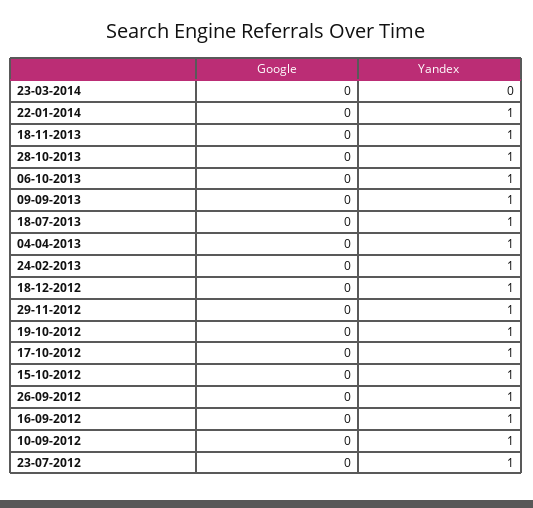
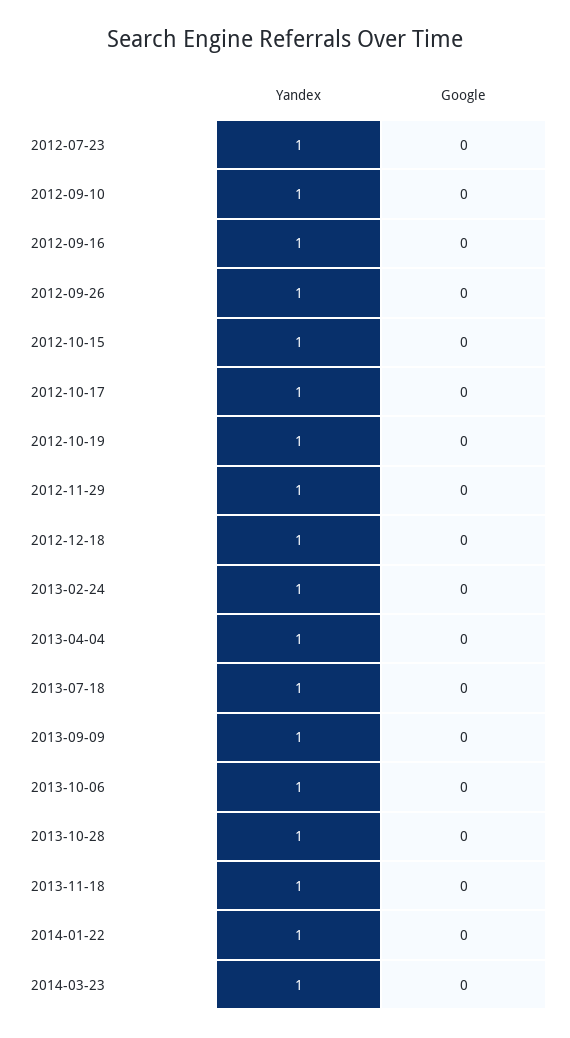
  {
    "Google": {
      "23-03-2014": 0,
      "22-01-2014": 0,
      "18-11-2013": 0,
      "28-10-2013": 0,
      "06-10-2013": 0,
      "09-09-2013": 0,
      "18-07-2013": 0,
      "04-04-2013": 0,
      "24-02-2013": 0,
      "18-12-2012": 0,
      "29-11-2012": 0,
      "19-10-2012": 0,
      "17-10-2012": 0,
      "15-10-2012": 0,
      "26-09-2012": 0,
      "16-09-2012": 0,
      "10-09-2012": 0,
      "23-07-2012": 0
    },
    "Yandex": {
-     "23-03-2014": 0,
+     "23-03-2014": 1,
      "22-01-2014": 1,
      "18-11-2013": 1,
      "28-10-2013": 1,
      "06-10-2013": 1,
      "09-09-2013": 1,
      "18-07-2013": 1,
      "04-04-2013": 1,
      "24-02-2013": 1,
      "18-12-2012": 1,
      "29-11-2012": 1,
      "19-10-2012": 1,
      "17-10-2012": 1,
      "15-10-2012": 1,
      "26-09-2012": 1,
      "16-09-2012": 1,
      "10-09-2012": 1,
      "23-07-2012": 1
    }
  }

